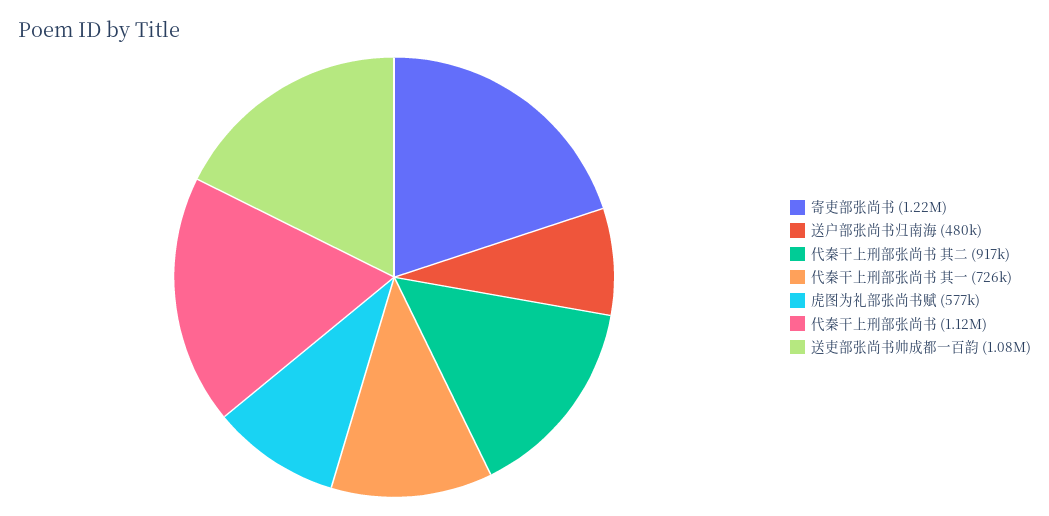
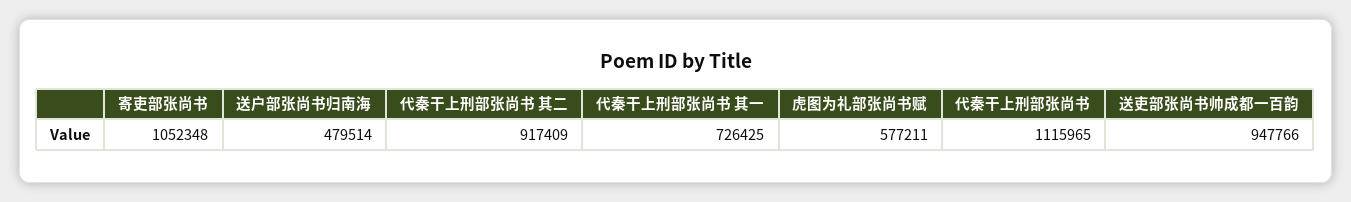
  {
-   "寄吏部张尚书": 1220000,
+   "寄吏部张尚书": 1052348,
    "送户部张尚书归南海": 479514,
    "代秦干上刑部张尚书 其二": 917409,
    "代秦干上刑部张尚书 其一": 726425,
    "虎图为礼部张尚书赋": 577211,
    "代秦干上刑部张尚书": 1115965,
-   "送吏部张尚书帅成都一百韵": 1080000
+   "送吏部张尚书帅成都一百韵": 947766
  }

